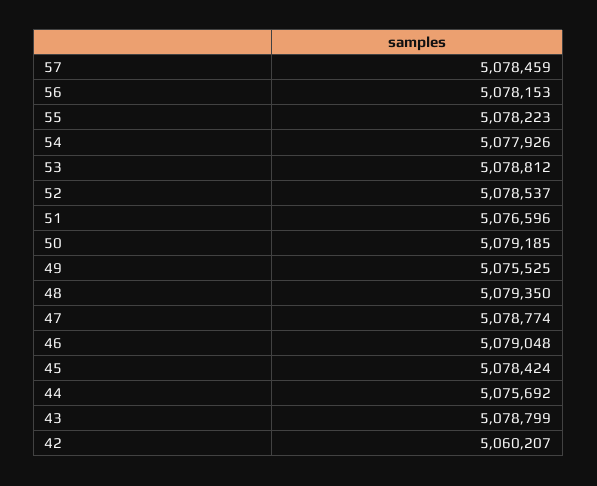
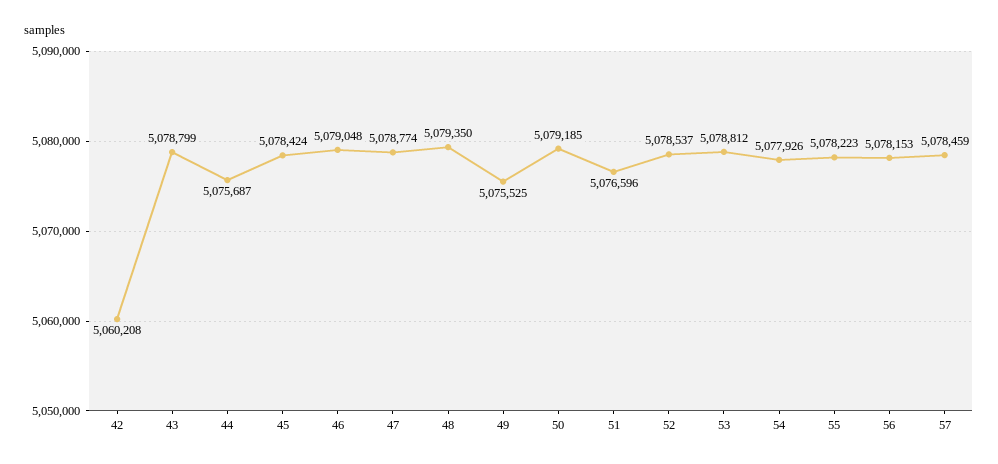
  {
    "57": 5078459,
    "56": 5078153,
    "55": 5078223,
    "54": 5077926,
    "53": 5078812,
    "52": 5078537,
    "51": 5076596,
    "50": 5079185,
    "49": 5075525,
    "48": 5079350,
    "47": 5078774,
    "46": 5079048,
    "45": 5078424,
-   "44": 5075692,
+   "44": 5075687,
    "43": 5078799,
-   "42": 5060207
+   "42": 5060208
  }

